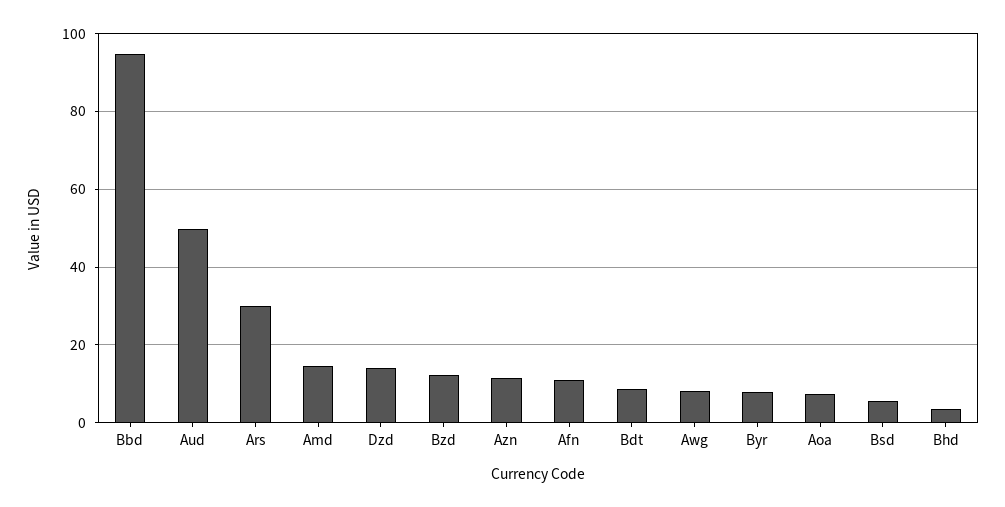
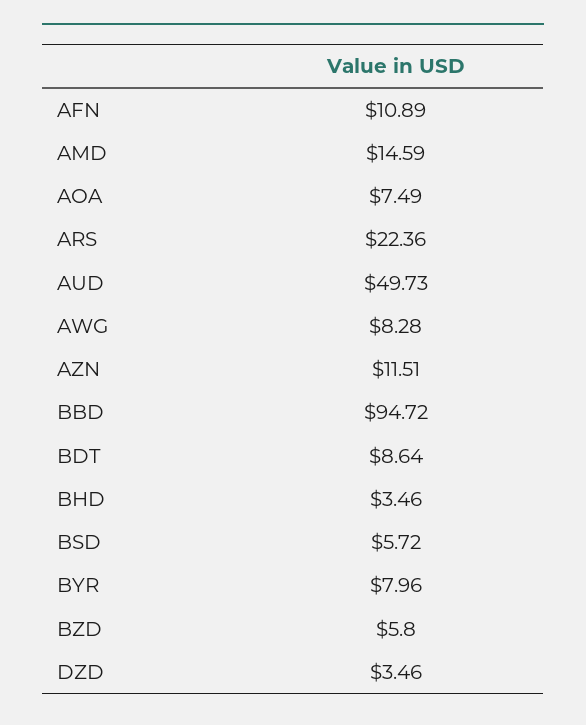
  {
    "Bbd": 94.72,
    "Aud": 49.73,
-   "Ars": 30,
+   "Ars": 22.36,
    "Amd": 14.59,
-   "Dzd": 14,
+   "Dzd": 3.46,
-   "Bzd": 12,
+   "Bzd": 5.8,
    "Azn": 11.51,
    "Afn": 10.89,
    "Bdt": 8.64,
    "Awg": 8.28,
    "Byr": 7.96,
    "Aoa": 7.49,
    "Bsd": 5.72,
    "Bhd": 3.46
  }

